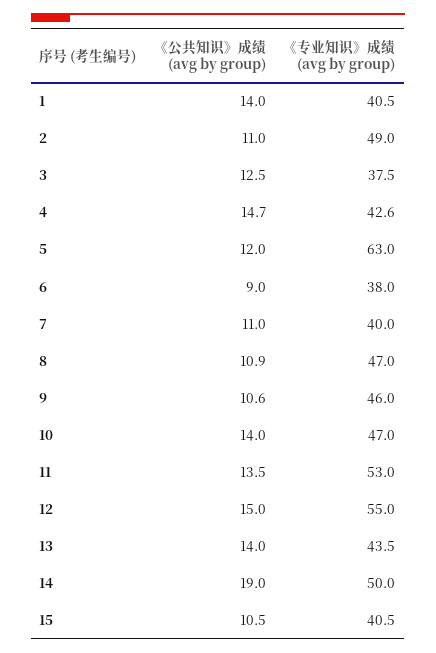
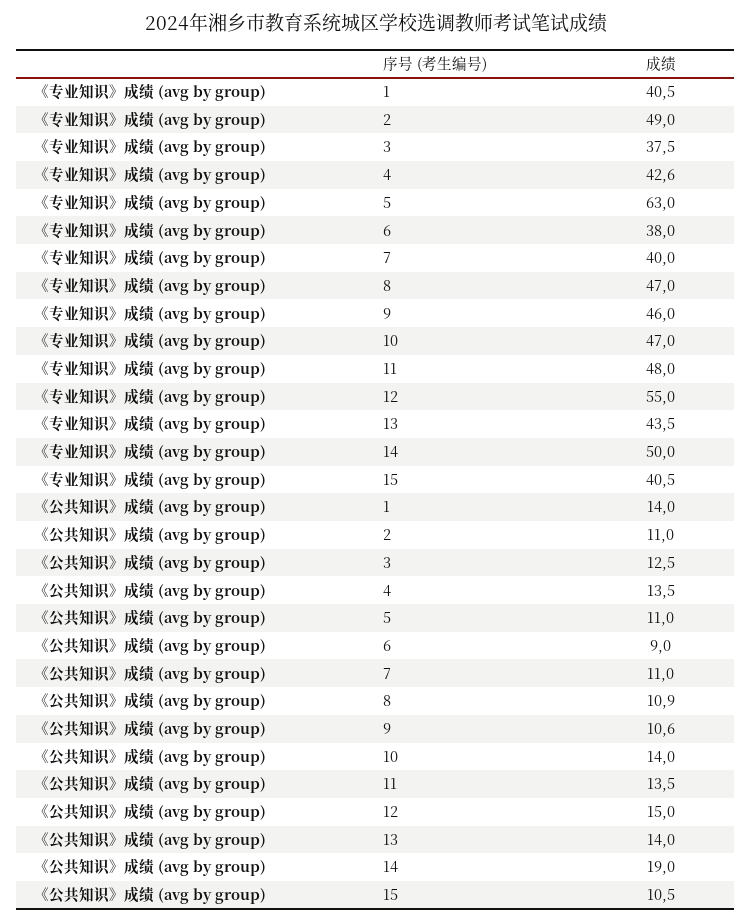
  {
    "《公共知识》成绩 (avg by group)": {
      "1": 14,
      "2": 11,
      "3": 12.5,
-     "4": 14.7,
+     "4": 13.5,
-     "5": 12,
+     "5": 11,
      "6": 9,
      "7": 11,
      "8": 10.9,
      "9": 10.6,
      "10": 14,
      "11": 13.5,
      "12": 15,
      "13": 14,
      "14": 19,
      "15": 10.5
    },
    "《专业知识》成绩 (avg by group)": {
      "1": 40.5,
      "2": 49,
      "3": 37.5,
      "4": 42.6,
      "5": 63,
      "6": 38,
      "7": 40,
      "8": 47,
      "9": 46,
      "10": 47,
-     "11": 53,
+     "11": 48,
      "12": 55,
      "13": 43.5,
      "14": 50,
      "15": 40.5
    }
  }

